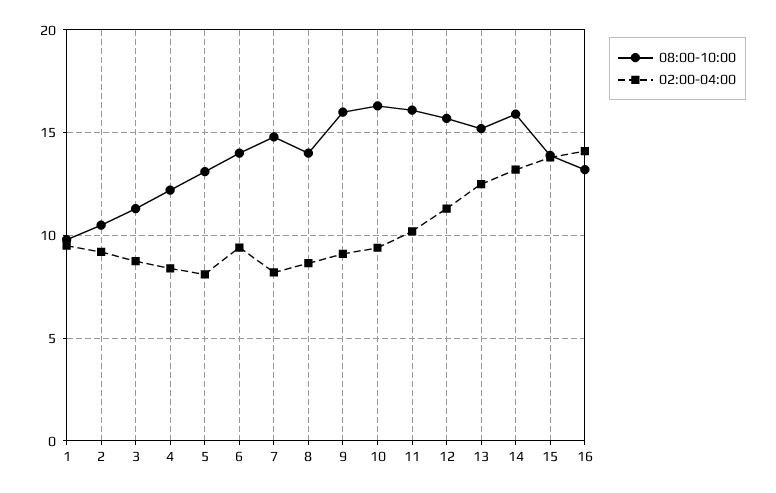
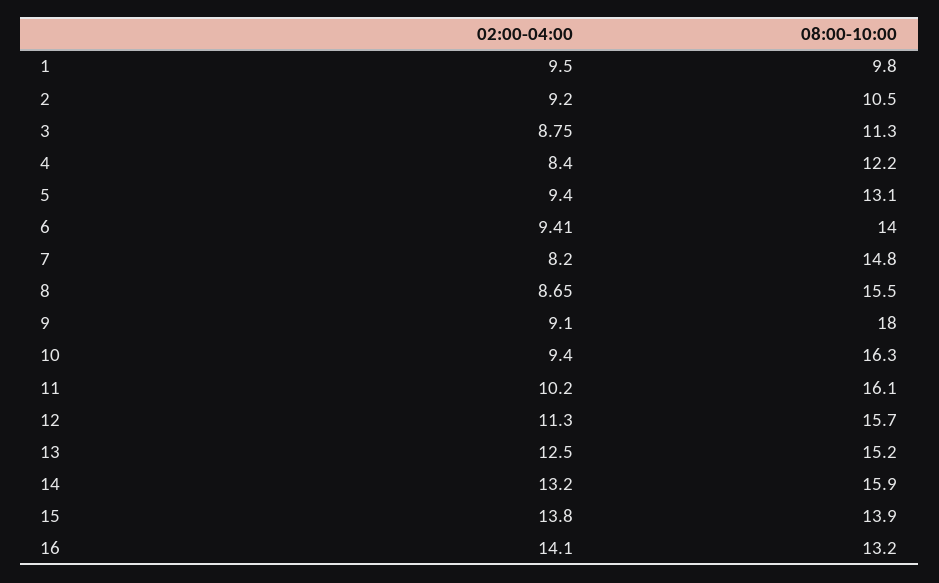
  {
    "08:00-10:00": {
      "1": 9.8,
      "2": 10.5,
      "3": 11.3,
      "4": 12.2,
      "5": 13.1,
      "6": 14,
      "7": 14.8,
-     "8": 14,
+     "8": 15.5,
-     "9": 16,
+     "9": 18,
      "10": 16.3,
      "11": 16.1,
      "12": 15.7,
      "13": 15.2,
      "14": 15.9,
      "15": 13.9,
      "16": 13.2
    },
    "02:00-04:00": {
      "1": 9.5,
      "2": 9.2,
      "3": 8.75,
      "4": 8.4,
-     "5": 8,
+     "5": 9.4,
      "6": 9.41,
      "7": 8.2,
      "8": 8.65,
      "9": 9.1,
      "10": 9.4,
      "11": 10.2,
      "12": 11.3,
      "13": 12.5,
      "14": 13.2,
      "15": 13.8,
      "16": 14.1
    }
  }

